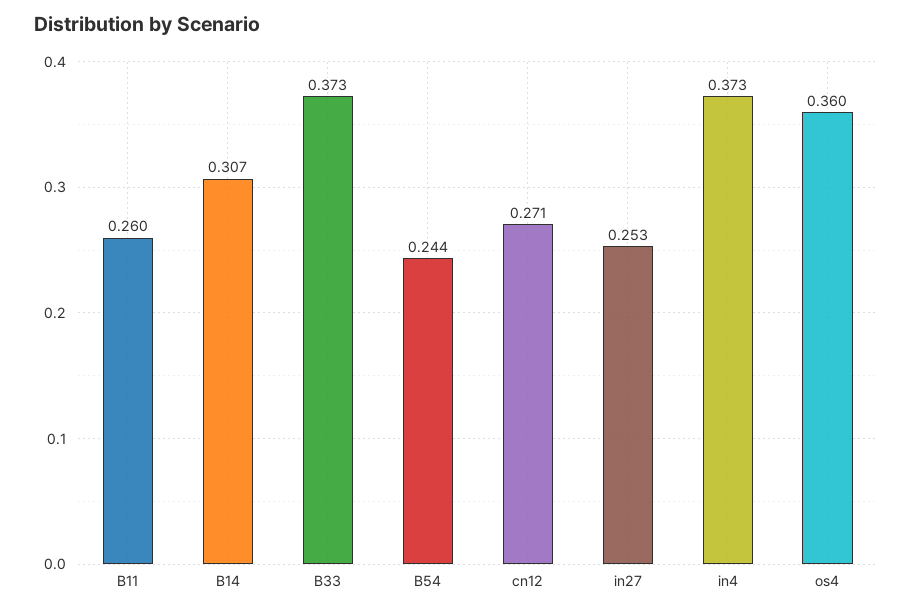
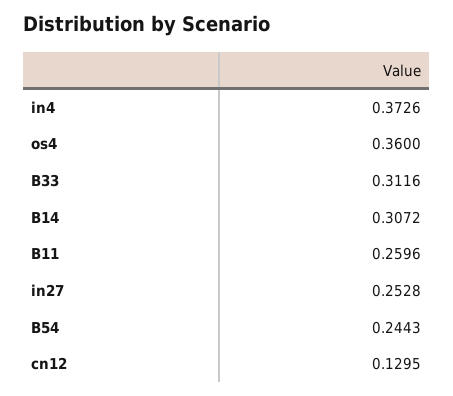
  {
    "B11": 0.2596,
    "B14": 0.3072,
-   "B33": 0.373,
+   "B33": 0.3116,
    "B54": 0.2443,
-   "cn12": 0.271,
+   "cn12": 0.1295,
    "in27": 0.2528,
    "in4": 0.3726,
    "os4": 0.36
  }

